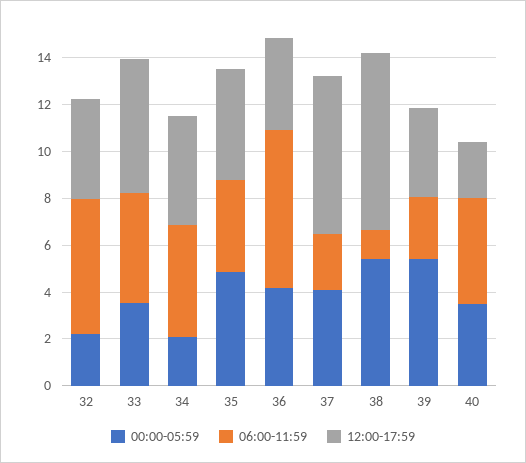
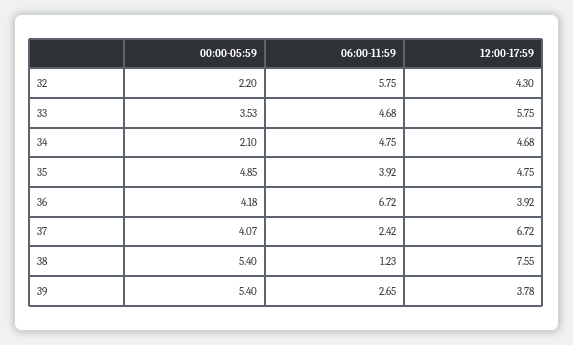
  {
    "00:00-05:59": {
      "32": 2.2,
      "33": 3.53,
      "34": 2.1,
      "35": 4.85,
      "36": 4.18,
      "37": 4.07,
      "38": 5.4,
-     "39": 5.4,
+     "39": 5.4
-     "40": 3.5
    },
    "06:00-11:59": {
      "32": 5.75,
      "33": 4.68,
      "34": 4.75,
      "35": 3.92,
      "36": 6.72,
      "37": 2.42,
      "38": 1.23,
-     "39": 2.65,
+     "39": 2.65
-     "40": 4.5
    },
    "12:00-17:59": {
      "32": 4.3,
      "33": 5.75,
      "34": 4.68,
      "35": 4.75,
      "36": 3.92,
      "37": 6.72,
      "38": 7.55,
-     "39": 3.78,
+     "39": 3.78
-     "40": 2.5
    }
  }

